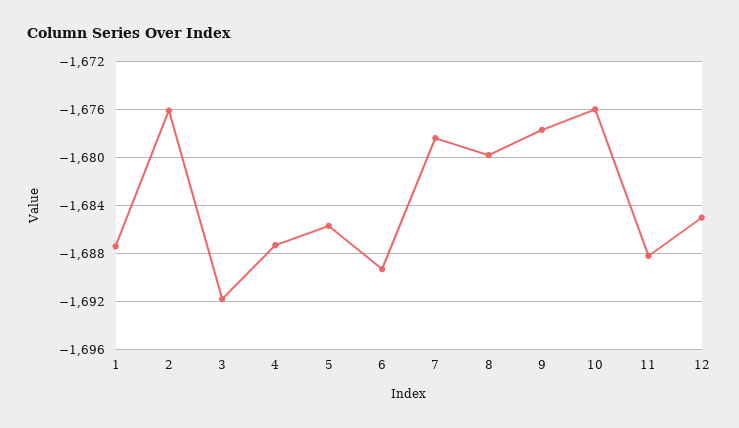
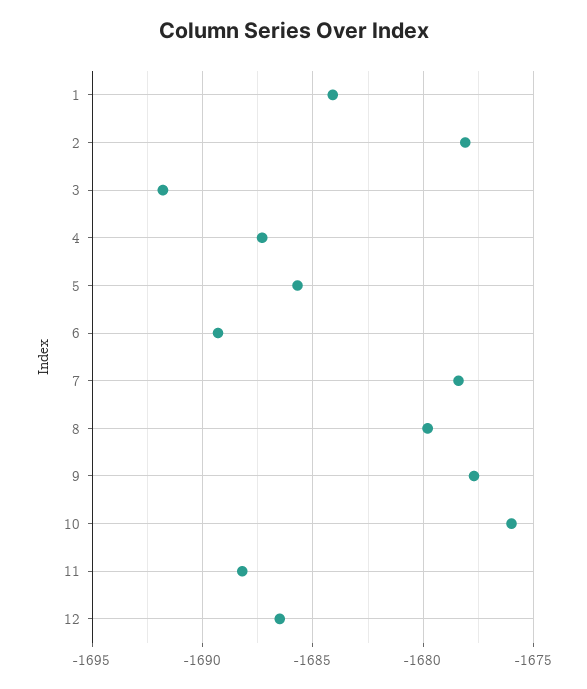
  {
-   "1": -1687.5,
+   "1": -1684,
-   "2": -1676,
+   "2": -1678,
    "3": -1692,
    "4": -1687.5,
    "5": -1685.5,
    "6": -1689.5,
    "7": -1678.5,
    "8": -1680,
    "9": -1677.5,
    "10": -1676,
    "11": -1688,
-   "12": -1685
+   "12": -1686.5
  }

